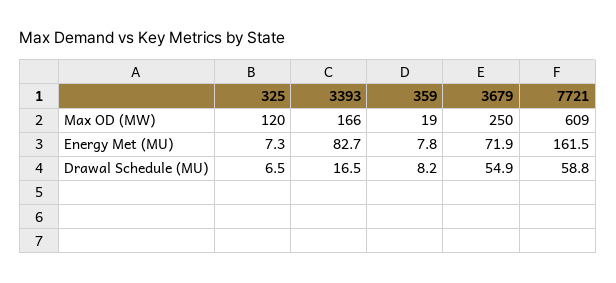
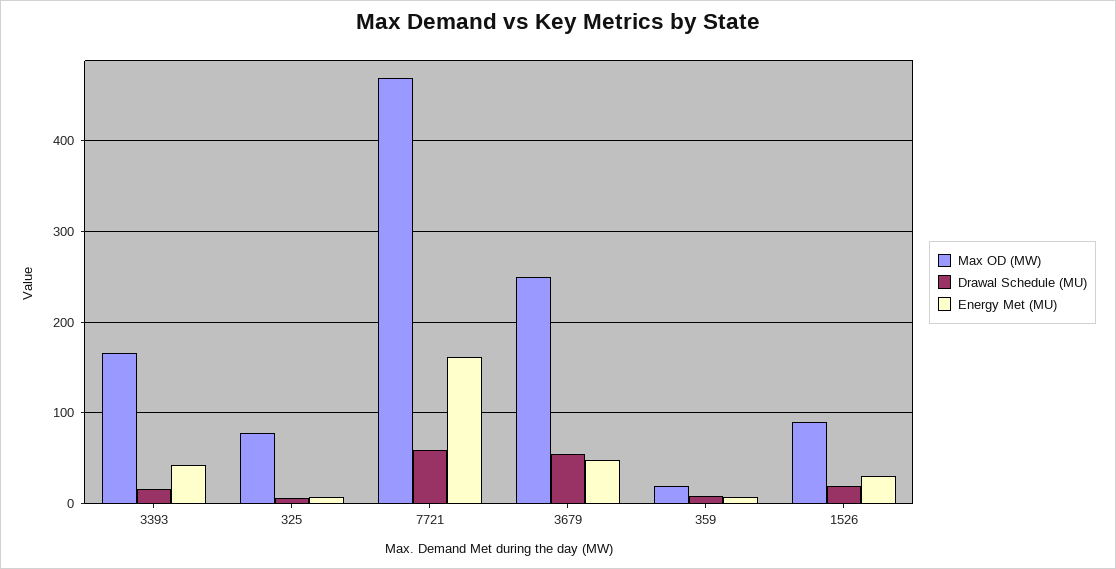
  {
    "Max OD (MW)": {
-     "325": 120,
+     "325": 80,
      "3393": 166,
      "359": 19,
      "3679": 250,
-     "7721": 609
+     "7721": 470,
+     "1526": 90
    },
    "Energy Met (MU)": {
      "325": 7.3,
-     "3393": 82.7,
+     "3393": 40,
      "359": 7.8,
-     "3679": 71.9,
+     "3679": 50,
-     "7721": 161.5
+     "7721": 161.5,
+     "1526": 30
    },
    "Drawal Schedule (MU)": {
      "325": 6.5,
      "3393": 16.5,
      "359": 8.2,
      "3679": 54.9,
-     "7721": 58.8
+     "7721": 58.8,
+     "1526": 20
    }
  }

